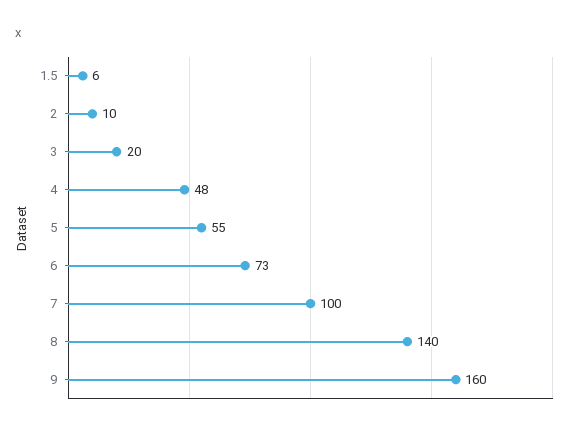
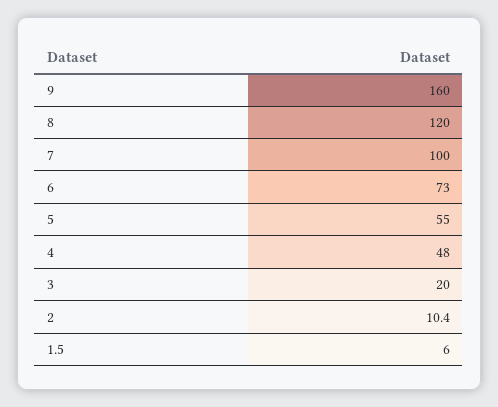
  {
    "1.5": 6,
    "2": 10.4,
    "3": 20,
    "4": 48,
    "5": 55,
    "6": 73,
    "7": 100,
-   "8": 140,
+   "8": 120,
    "9": 160
  }

